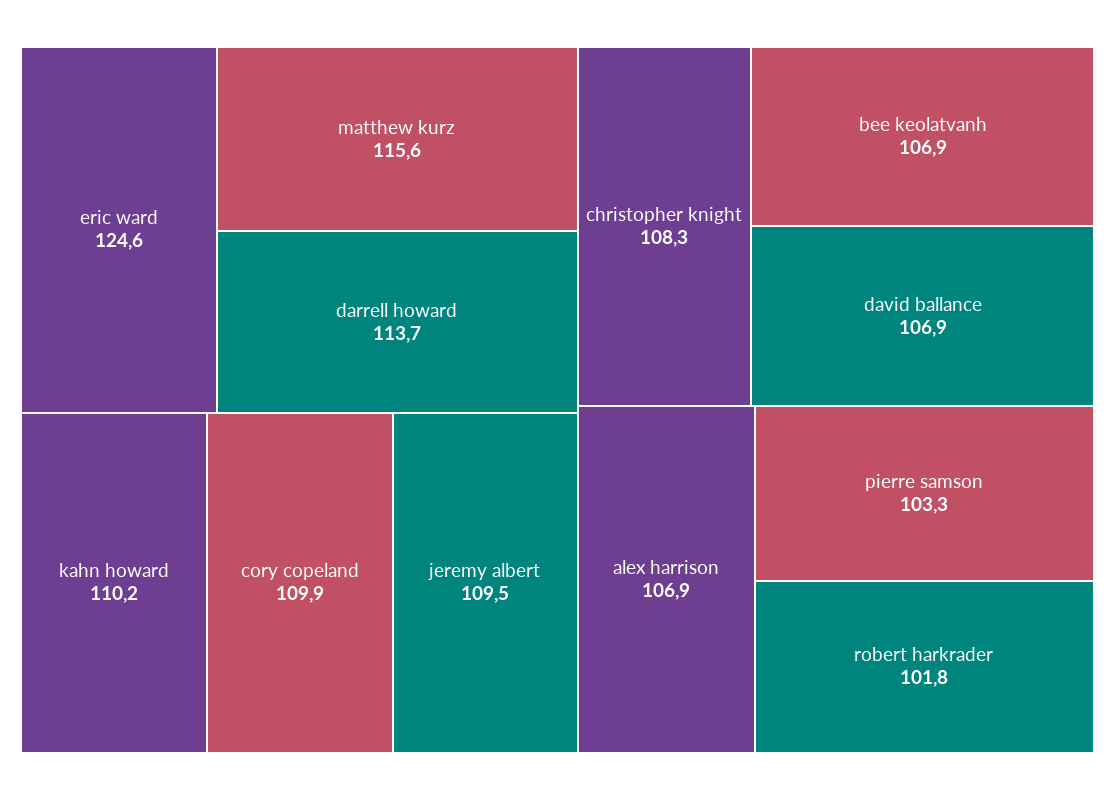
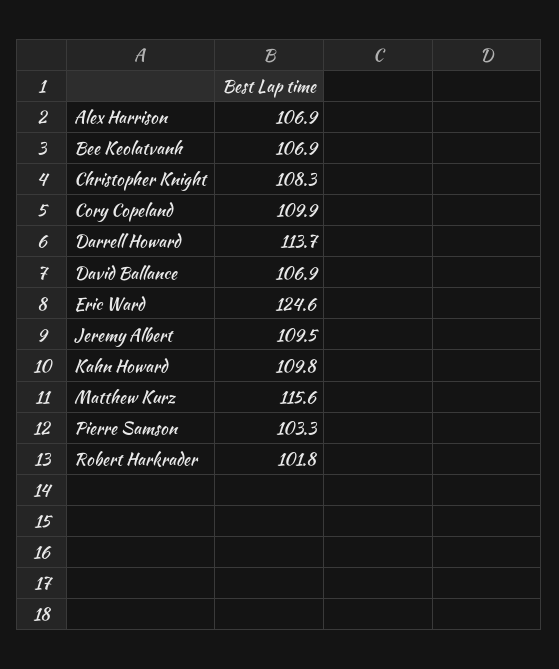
  {
    "eric ward": 124.6,
    "matthew kurz": 115.6,
    "darrell howard": 113.7,
-   "kahn howard": 110.2,
+   "kahn howard": 109.8,
    "cory copeland": 109.9,
    "jeremy albert": 109.5,
    "christopher knight": 108.3,
    "bee keolatvanh": 106.9,
    "david ballance": 106.9,
    "alex harrison": 106.9,
    "pierre samson": 103.3,
    "robert harkrader": 101.8
  }

